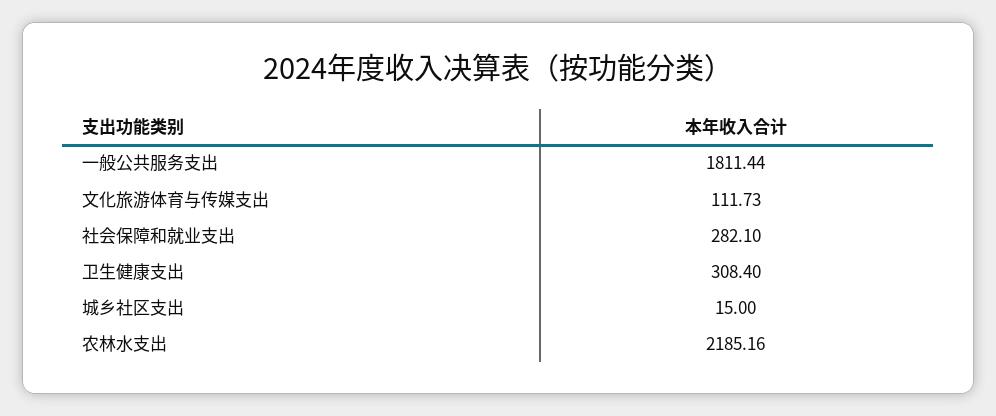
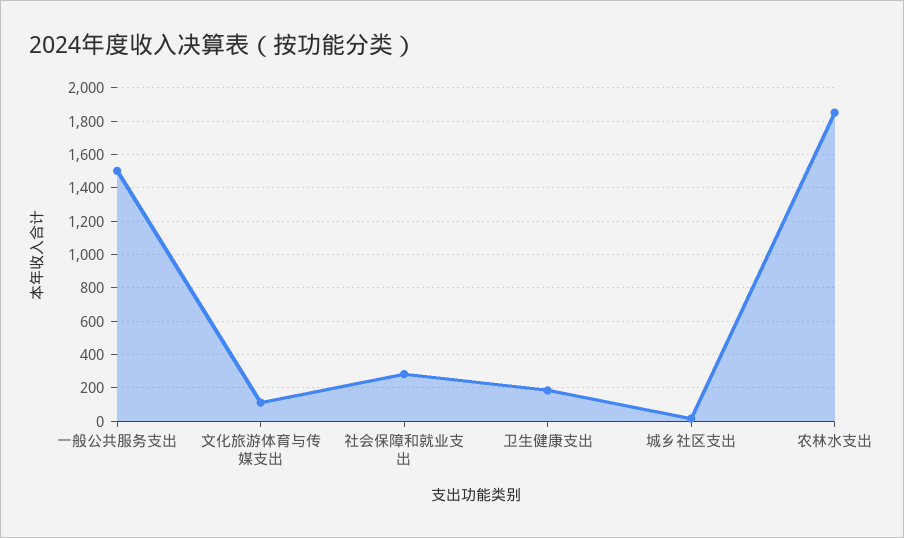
  {
-   "一般公共服务支出": 1811.44,
+   "一般公共服务支出": 1500,
    "文化旅游体育与传媒支出": 111.73,
    "社会保障和就业支出": 282.1,
-   "卫生健康支出": 308.4,
+   "卫生健康支出": 200,
    "城乡社区支出": 15,
-   "农林水支出": 2185.16
+   "农林水支出": 1850
  }

